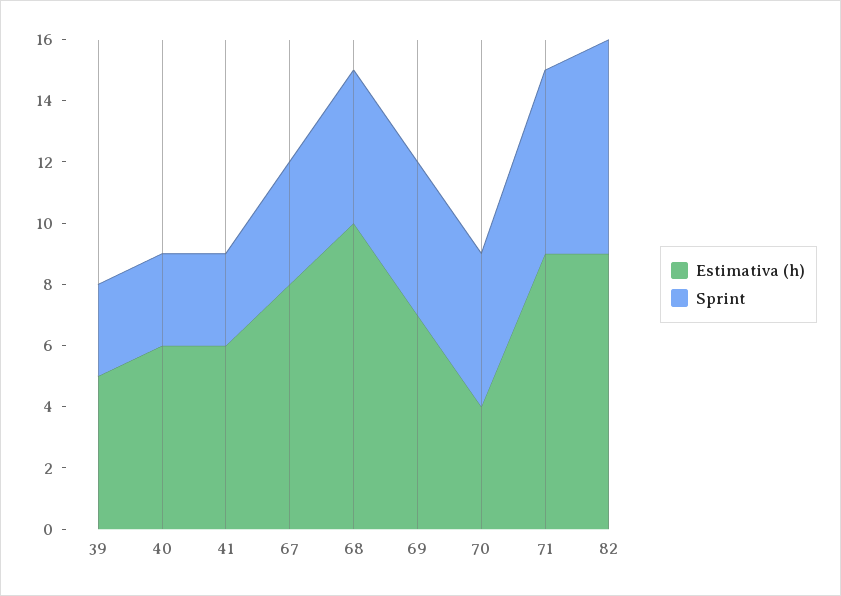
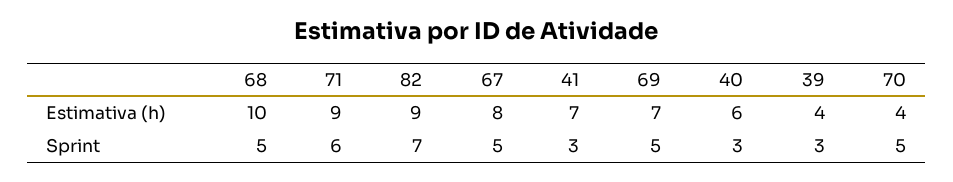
  {
    "Estimativa (h)": {
-     "39": 5,
+     "39": 4,
      "40": 6,
-     "41": 6,
+     "41": 7,
      "67": 8,
      "68": 10,
      "69": 7,
      "70": 4,
      "71": 9,
      "82": 9
    },
    "Sprint": {
      "39": 3,
      "40": 3,
      "41": 3,
-     "67": 4,
+     "67": 5,
      "68": 5,
      "69": 5,
      "70": 5,
      "71": 6,
      "82": 7
    }
  }

